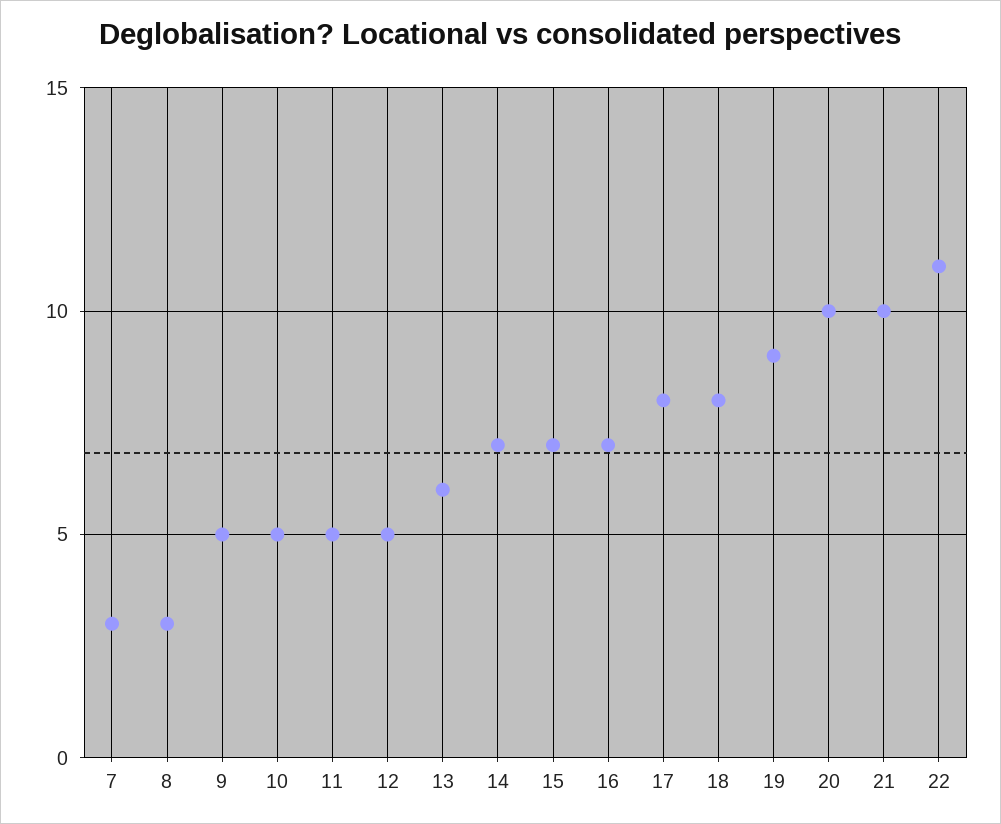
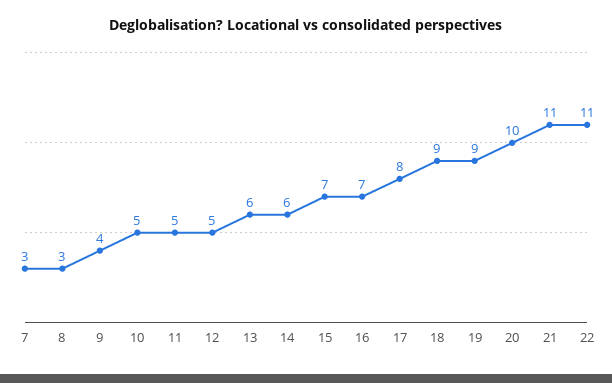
  {
    "7": 3,
    "8": 3,
-   "9": 5,
+   "9": 4,
    "10": 5,
    "11": 5,
    "12": 5,
    "13": 6,
-   "14": 7,
+   "14": 6,
    "15": 7,
    "16": 7,
    "17": 8,
-   "18": 8,
+   "18": 9,
    "19": 9,
    "20": 10,
-   "21": 10,
+   "21": 11,
    "22": 11
  }

